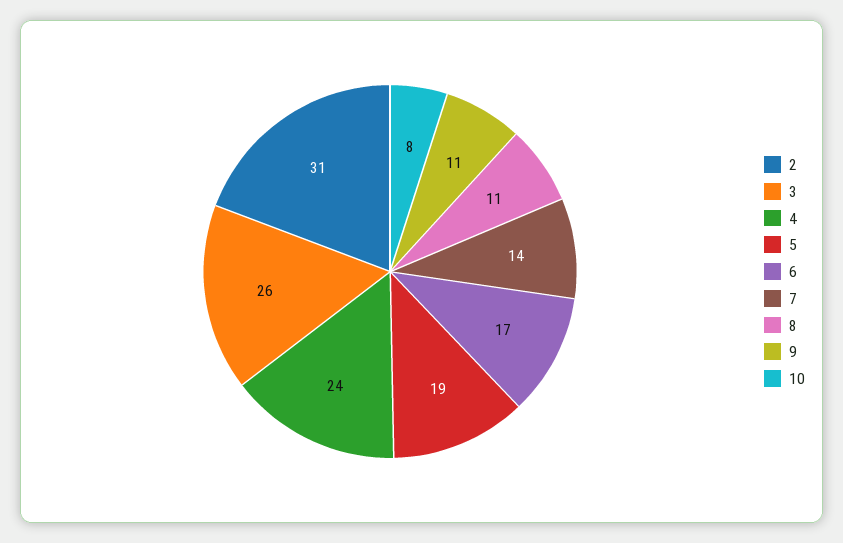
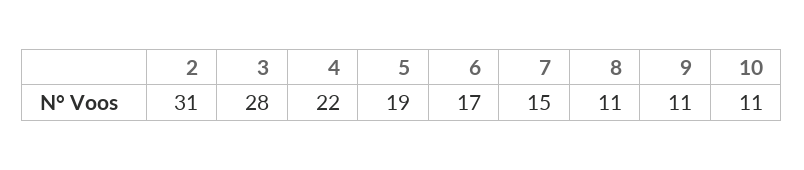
  {
    "2": 31,
-   "3": 26,
+   "3": 28,
-   "4": 24,
+   "4": 22,
    "5": 19,
    "6": 17,
-   "7": 14,
+   "7": 15,
    "8": 11,
    "9": 11,
-   "10": 8
+   "10": 11
  }

